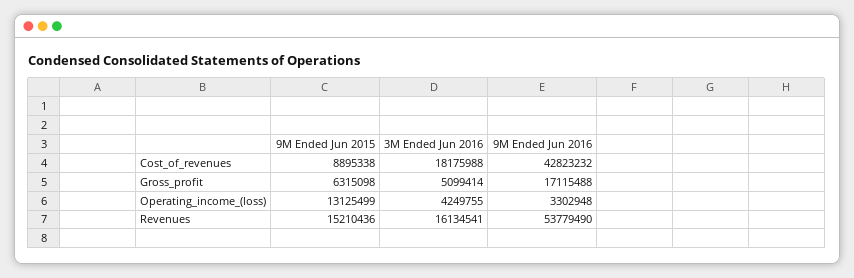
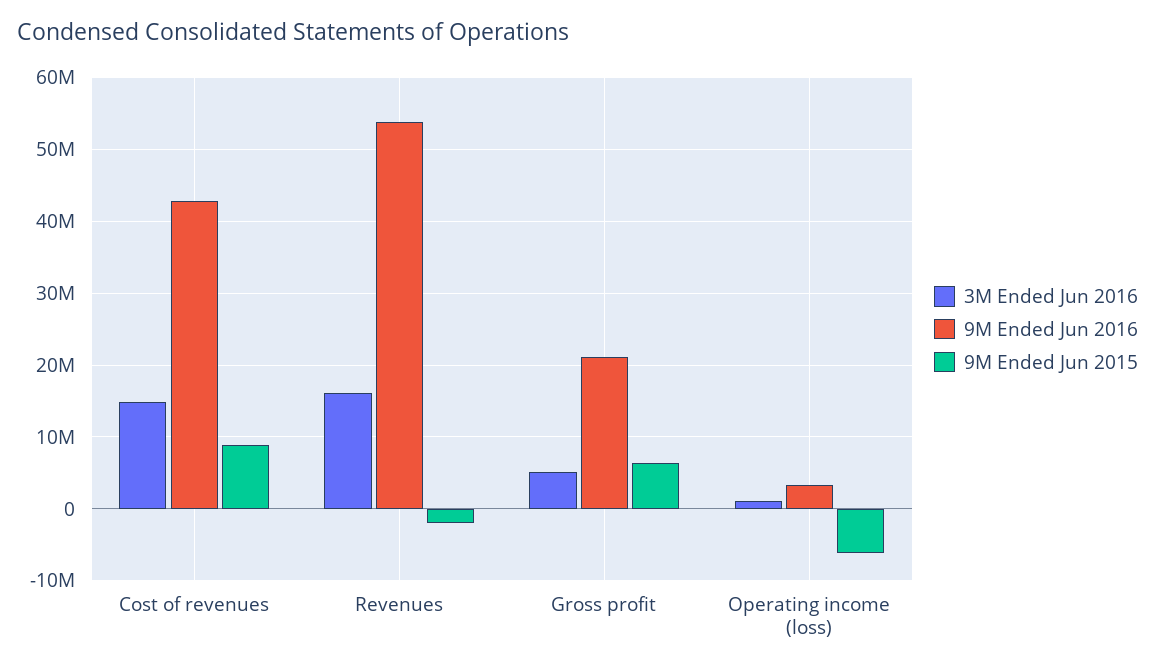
  {
    "9M Ended Jun 2015": {
      "Cost_of_revenues": 8895338,
      "Gross_profit": 6315098,
-     "Operating_income_(loss)": 13125499,
+     "Operating_income_(loss)": -6000000,
-     "Revenues": 15210436
+     "Revenues": -2000000
    },
    "3M Ended Jun 2016": {
-     "Cost_of_revenues": 18175988,
+     "Cost_of_revenues": 15000000,
      "Gross_profit": 5099414,
-     "Operating_income_(loss)": 4249755,
+     "Operating_income_(loss)": 1000000,
      "Revenues": 16134541
    },
    "9M Ended Jun 2016": {
      "Cost_of_revenues": 42823232,
-     "Gross_profit": 17115488,
+     "Gross_profit": 21000000,
      "Operating_income_(loss)": 3302948,
      "Revenues": 53779490
    }
  }

